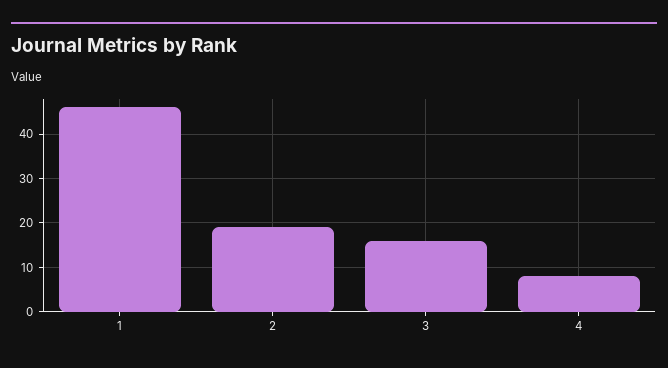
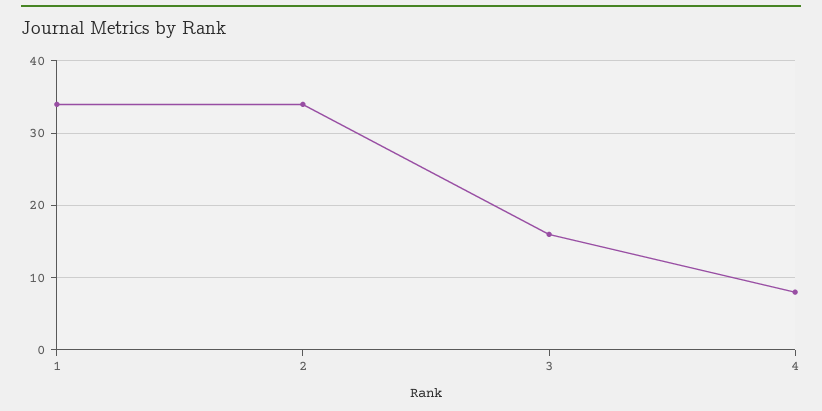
  {
-   "1": 45,
+   "1": 34,
-   "2": 20,
+   "2": 34,
    "3": 16,
    "4": 8
  }

